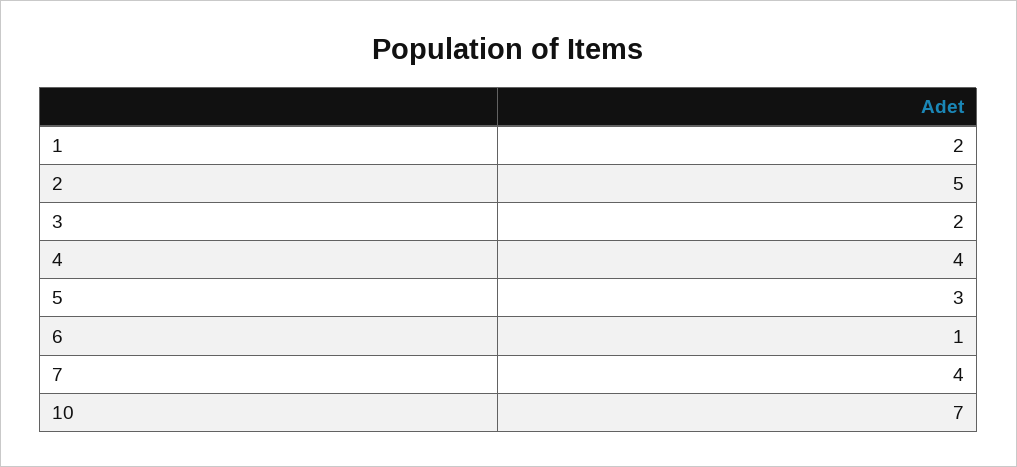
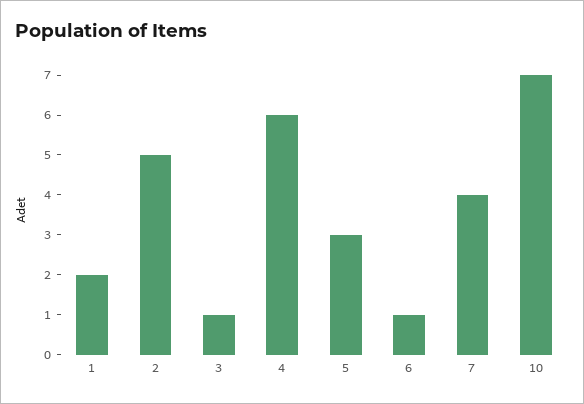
  {
    "1": 2,
    "2": 5,
-   "3": 2,
+   "3": 1,
-   "4": 4,
+   "4": 6,
    "5": 3,
    "6": 1,
    "7": 4,
    "10": 7
  }

